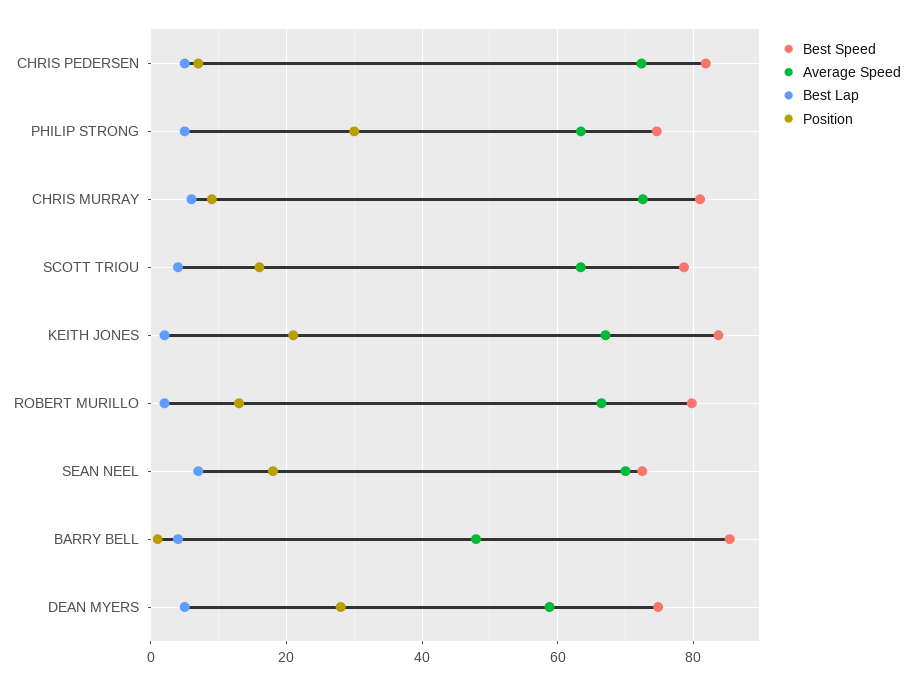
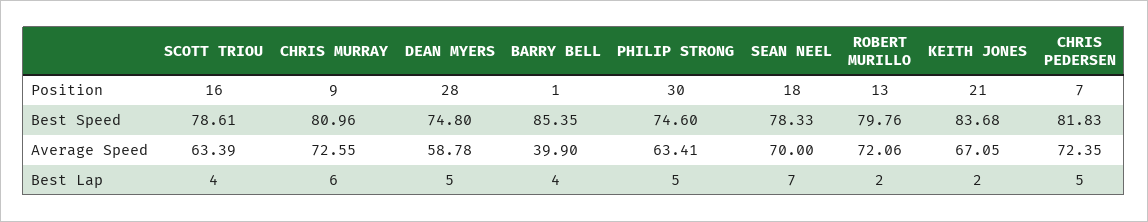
  {
    "Best Speed": {
      "CHRIS PEDERSEN": 81.83,
      "PHILIP STRONG": 74.6,
      "CHRIS MURRAY": 80.96,
      "SCOTT TRIOU": 78.61,
      "KEITH JONES": 83.68,
      "ROBERT MURILLO": 79.76,
-     "SEAN NEEL": 72,
+     "SEAN NEEL": 78.33,
      "BARRY BELL": 85.35,
      "DEAN MYERS": 74.8
    },
    "Average Speed": {
      "CHRIS PEDERSEN": 72.35,
      "PHILIP STRONG": 63.41,
      "CHRIS MURRAY": 72.55,
      "SCOTT TRIOU": 63.39,
      "KEITH JONES": 67.05,
-     "ROBERT MURILLO": 66,
+     "ROBERT MURILLO": 72.06,
      "SEAN NEEL": 70,
-     "BARRY BELL": 48,
+     "BARRY BELL": 39.9,
      "DEAN MYERS": 58.78
    },
    "Best Lap": {
      "CHRIS PEDERSEN": 5,
      "PHILIP STRONG": 5,
      "CHRIS MURRAY": 6,
      "SCOTT TRIOU": 4,
      "KEITH JONES": 2,
      "ROBERT MURILLO": 2,
      "SEAN NEEL": 7,
      "BARRY BELL": 4,
      "DEAN MYERS": 5
    },
    "Position": {
      "CHRIS PEDERSEN": 7,
      "PHILIP STRONG": 30,
      "CHRIS MURRAY": 9,
      "SCOTT TRIOU": 16,
      "KEITH JONES": 21,
      "ROBERT MURILLO": 13,
      "SEAN NEEL": 18,
      "BARRY BELL": 1,
      "DEAN MYERS": 28
    }
  }

